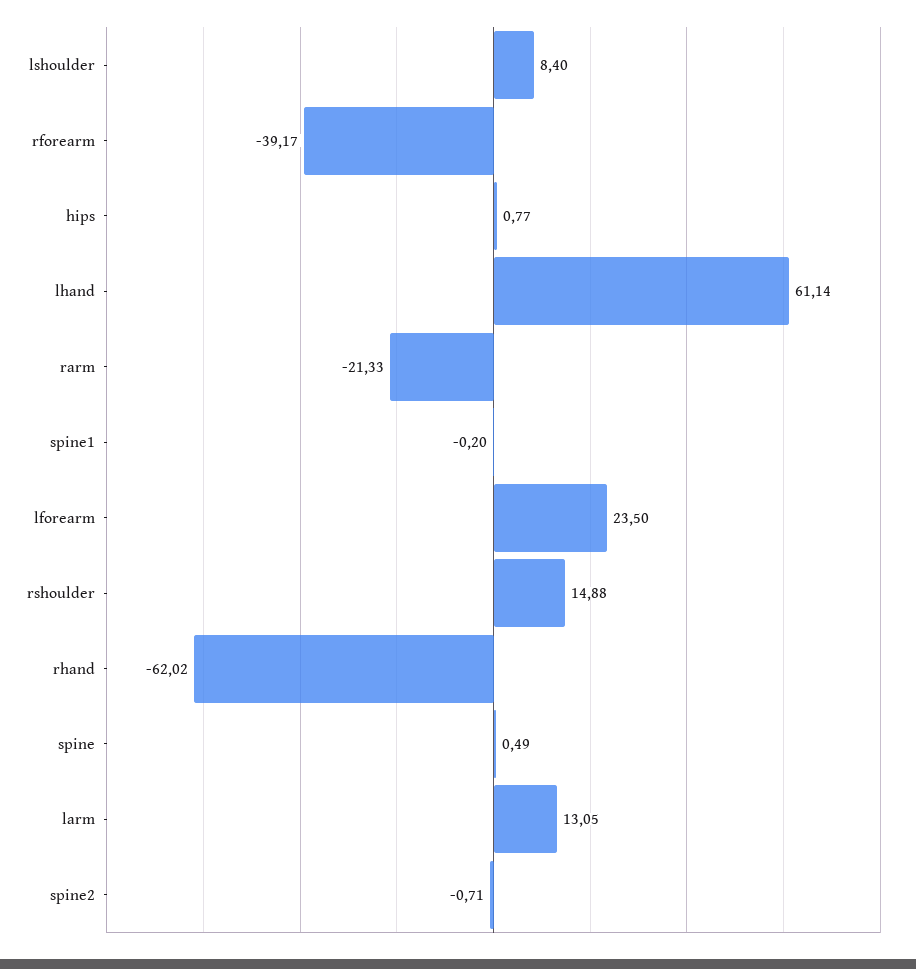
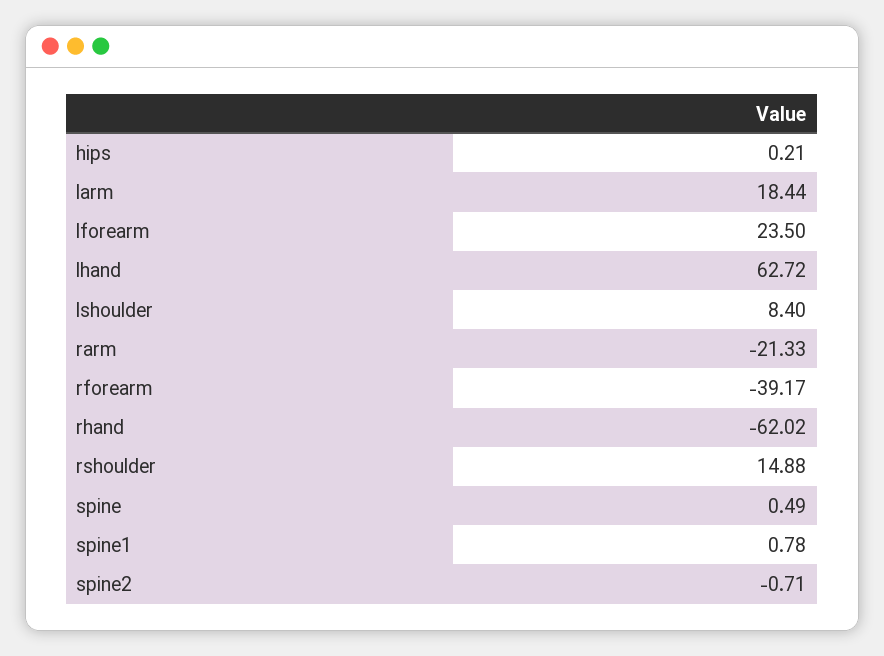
  {
    "lshoulder": 8.4,
    "rforearm": -39.17,
-   "hips": 0.77,
+   "hips": 0.21,
-   "lhand": 61.14,
+   "lhand": 62.72,
    "rarm": -21.33,
-   "spine1": -0.2,
+   "spine1": 0.78,
    "lforearm": 23.5,
    "rshoulder": 14.88,
    "rhand": -62.02,
    "spine": 0.49,
-   "larm": 13.05,
+   "larm": 18.44,
    "spine2": -0.71
  }

